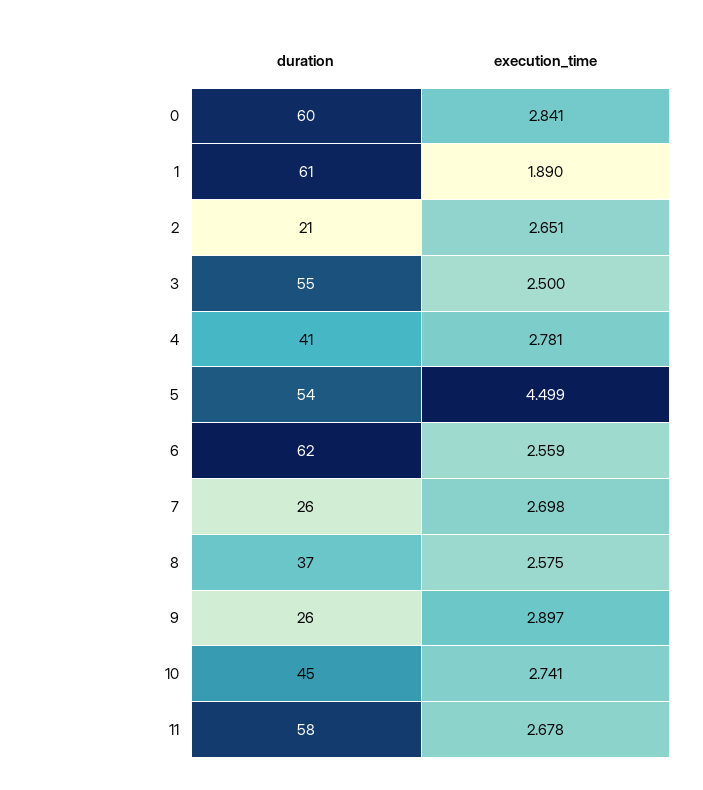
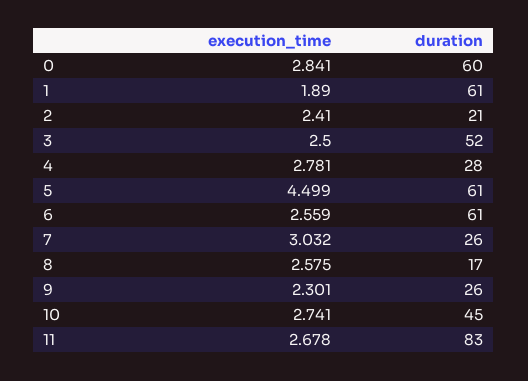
  {
    "duration": {
      "0": 60,
      "1": 61,
      "2": 21,
-     "3": 55,
+     "3": 52,
-     "4": 41,
+     "4": 28,
-     "5": 54,
+     "5": 61,
-     "6": 62,
+     "6": 61,
      "7": 26,
-     "8": 37,
+     "8": 17,
      "9": 26,
      "10": 45,
-     "11": 58
+     "11": 83
    },
    "execution_time": {
      "0": 2.841,
      "1": 1.89,
-     "2": 2.651,
+     "2": 2.41,
      "3": 2.5,
      "4": 2.781,
      "5": 4.499,
      "6": 2.559,
-     "7": 2.698,
+     "7": 3.032,
      "8": 2.575,
-     "9": 2.897,
+     "9": 2.301,
      "10": 2.741,
      "11": 2.678
    }
  }

